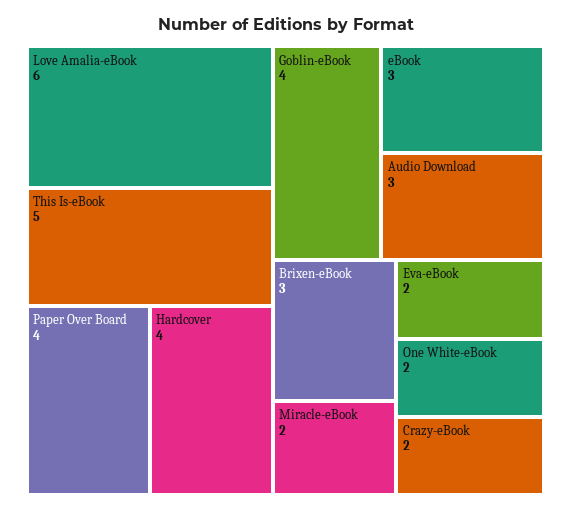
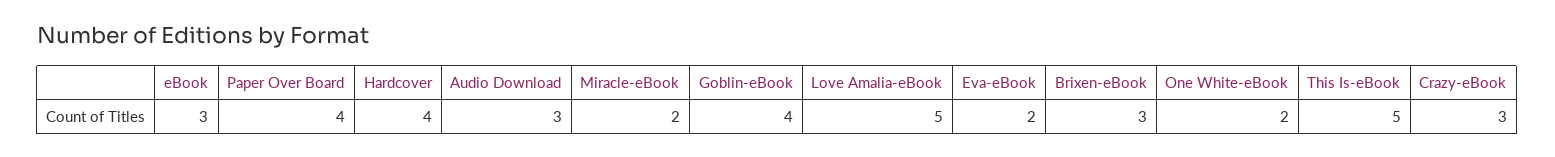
  {
-   "Love Amalia-eBook": 6,
+   "Love Amalia-eBook": 5,
    "This Is-eBook": 5,
    "Paper Over Board": 4,
    "Hardcover": 4,
    "Goblin-eBook": 4,
    "eBook": 3,
    "Audio Download": 3,
    "Brixen-eBook": 3,
    "Miracle-eBook": 2,
    "Eva-eBook": 2,
    "One White-eBook": 2,
-   "Crazy-eBook": 2
+   "Crazy-eBook": 3
  }

